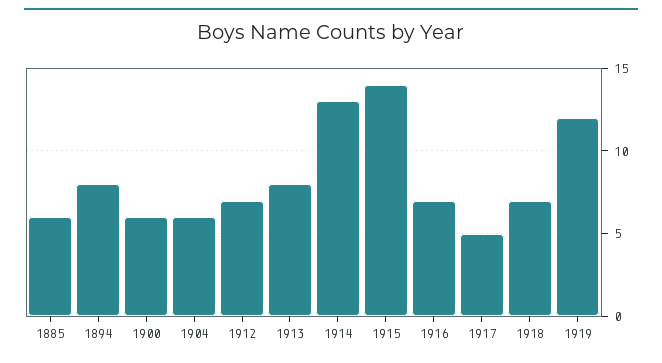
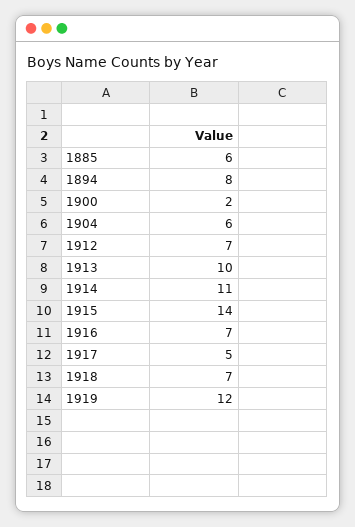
  {
    "1885": 6,
    "1894": 8,
-   "1900": 6,
+   "1900": 2,
    "1904": 6,
    "1912": 7,
-   "1913": 8,
+   "1913": 10,
-   "1914": 13,
+   "1914": 11,
    "1915": 14,
    "1916": 7,
    "1917": 5,
    "1918": 7,
    "1919": 12
  }

